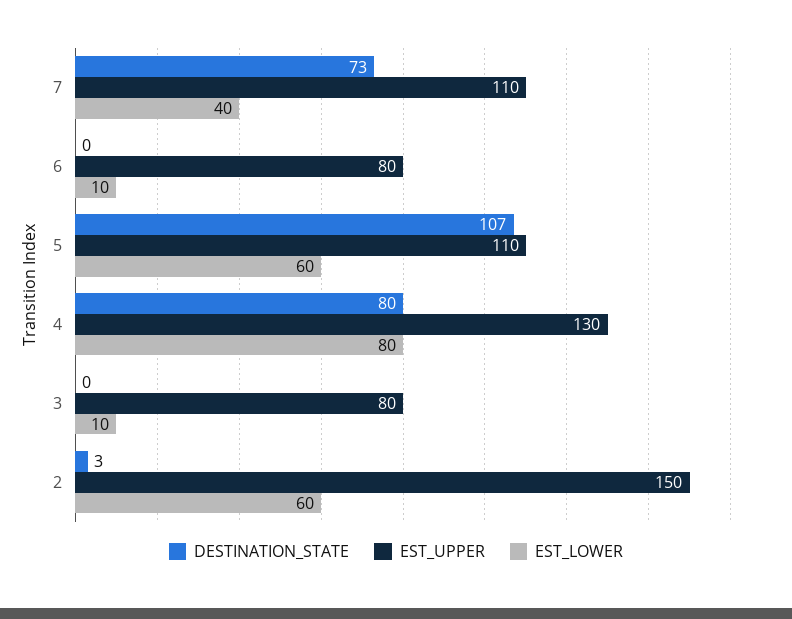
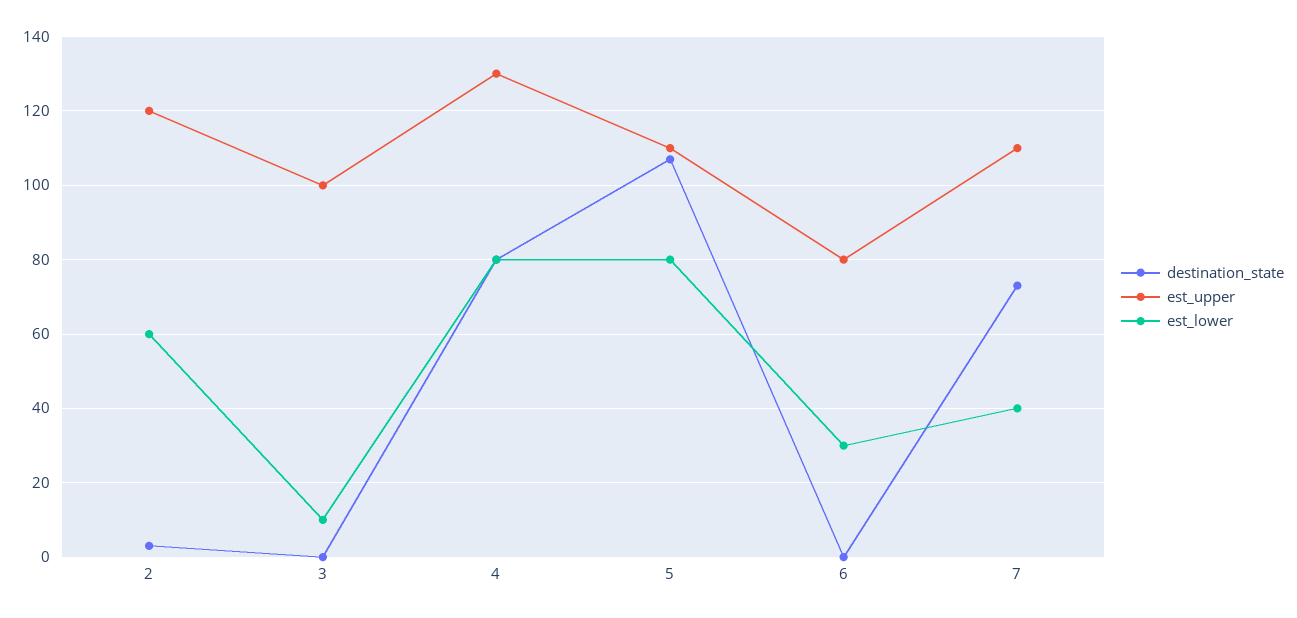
  {
    "DESTINATION_STATE": {
      "7": 73,
      "6": 0,
      "5": 107,
      "4": 80,
      "3": 0,
      "2": 3
    },
    "EST_UPPER": {
      "7": 110,
      "6": 80,
      "5": 110,
      "4": 130,
-     "3": 80,
+     "3": 100,
-     "2": 150
+     "2": 120
    },
    "EST_LOWER": {
      "7": 40,
-     "6": 10,
+     "6": 30,
-     "5": 60,
+     "5": 80,
      "4": 80,
      "3": 10,
      "2": 60
    }
  }

